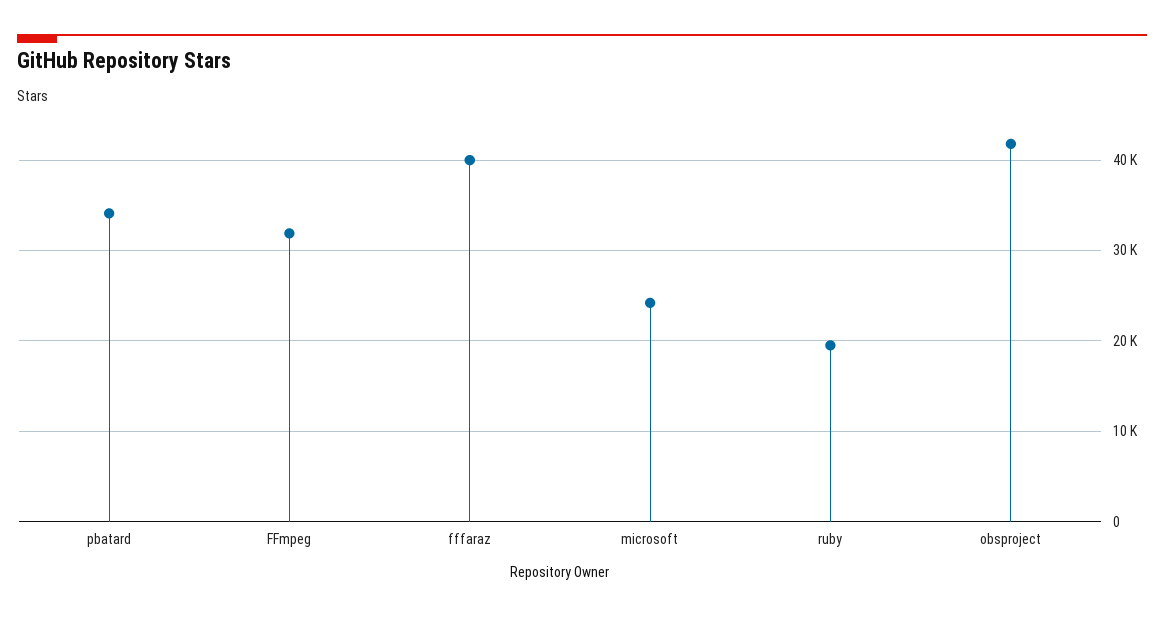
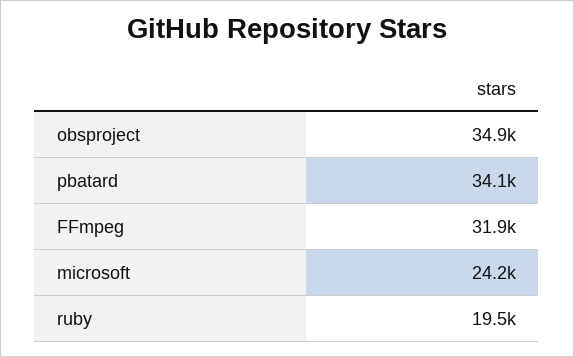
  {
    "pbatard": 34100,
    "FFmpeg": 31900,
-   "fffaraz": 40000,
    "microsoft": 24200,
    "ruby": 19500,
-   "obsproject": 42000
+   "obsproject": 34900
  }

